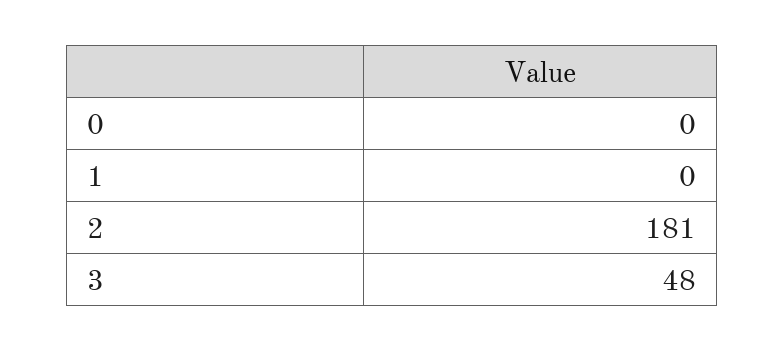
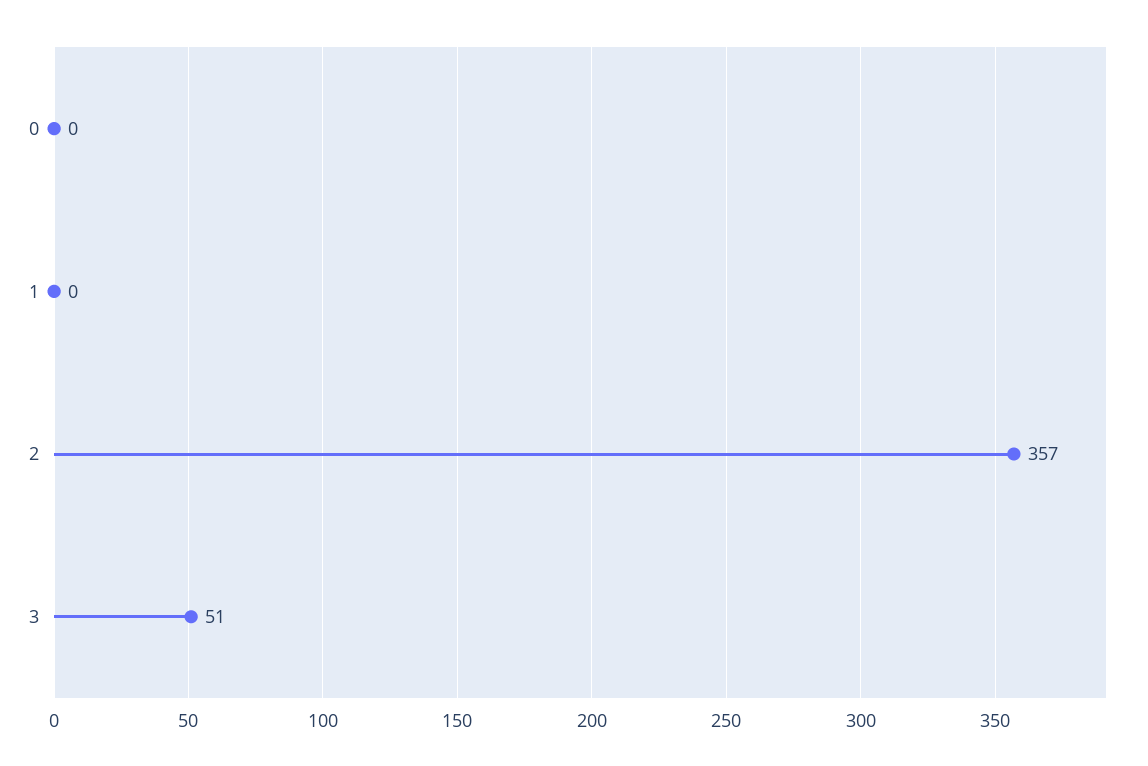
  {
    "0": 0,
    "1": 0,
-   "2": 181,
+   "2": 357,
-   "3": 48
+   "3": 51
  }

